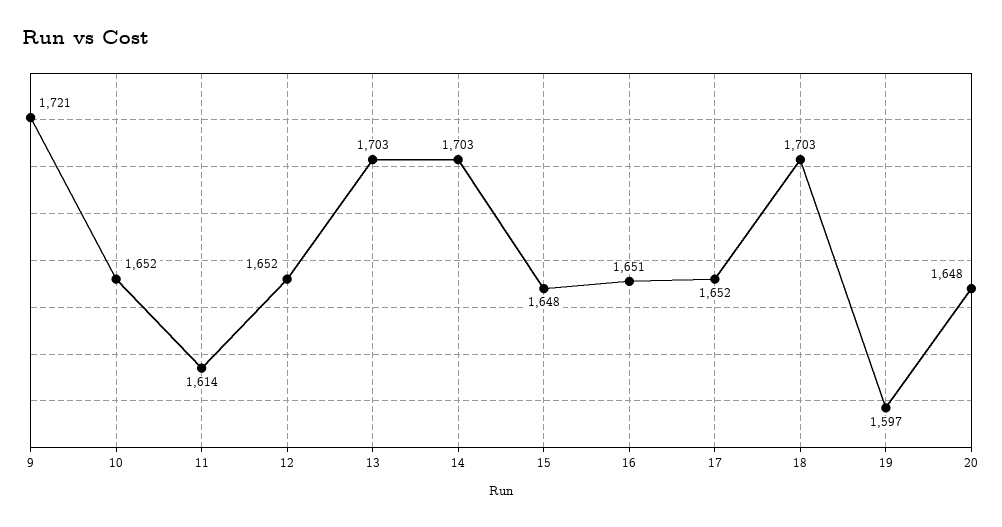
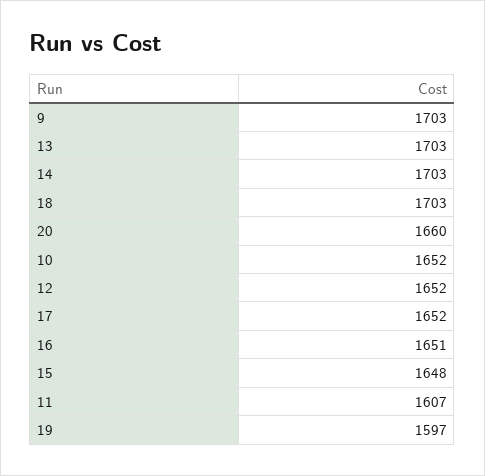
  {
-   "9": 1721,
+   "9": 1703,
    "10": 1652,
-   "11": 1614,
+   "11": 1607,
    "12": 1652,
    "13": 1703,
    "14": 1703,
    "15": 1648,
    "16": 1651,
    "17": 1652,
    "18": 1703,
    "19": 1597,
-   "20": 1648
+   "20": 1660
  }

